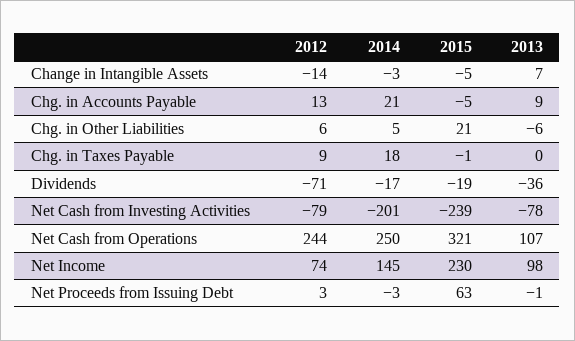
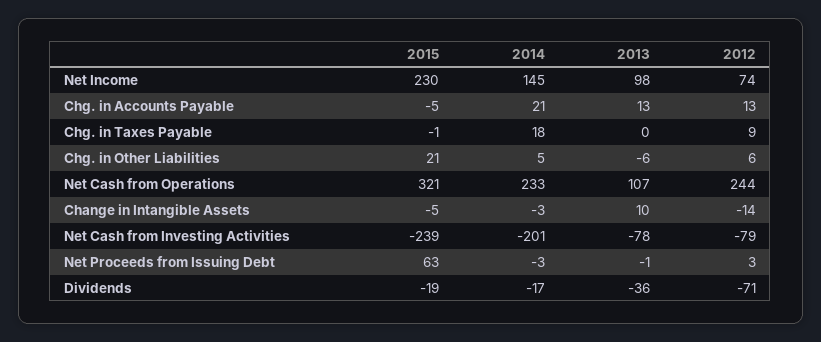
  {
    "2012": {
      "Change in Intangible Assets": -14,
      "Chg. in Accounts Payable": 13,
      "Chg. in Other Liabilities": 6,
      "Chg. in Taxes Payable": 9,
      "Dividends": -71,
      "Net Cash from Investing Activities": -79,
      "Net Cash from Operations": 244,
      "Net Income": 74,
      "Net Proceeds from Issuing Debt": 3
    },
    "2014": {
      "Change in Intangible Assets": -3,
      "Chg. in Accounts Payable": 21,
      "Chg. in Other Liabilities": 5,
      "Chg. in Taxes Payable": 18,
      "Dividends": -17,
      "Net Cash from Investing Activities": -201,
-     "Net Cash from Operations": 250,
+     "Net Cash from Operations": 233,
      "Net Income": 145,
      "Net Proceeds from Issuing Debt": -3
    },
    "2015": {
      "Change in Intangible Assets": -5,
      "Chg. in Accounts Payable": -5,
      "Chg. in Other Liabilities": 21,
      "Chg. in Taxes Payable": -1,
      "Dividends": -19,
      "Net Cash from Investing Activities": -239,
      "Net Cash from Operations": 321,
      "Net Income": 230,
      "Net Proceeds from Issuing Debt": 63
    },
    "2013": {
-     "Change in Intangible Assets": 7,
+     "Change in Intangible Assets": 10,
-     "Chg. in Accounts Payable": 9,
+     "Chg. in Accounts Payable": 13,
      "Chg. in Other Liabilities": -6,
      "Chg. in Taxes Payable": 0,
      "Dividends": -36,
      "Net Cash from Investing Activities": -78,
      "Net Cash from Operations": 107,
      "Net Income": 98,
      "Net Proceeds from Issuing Debt": -1
    }
  }

